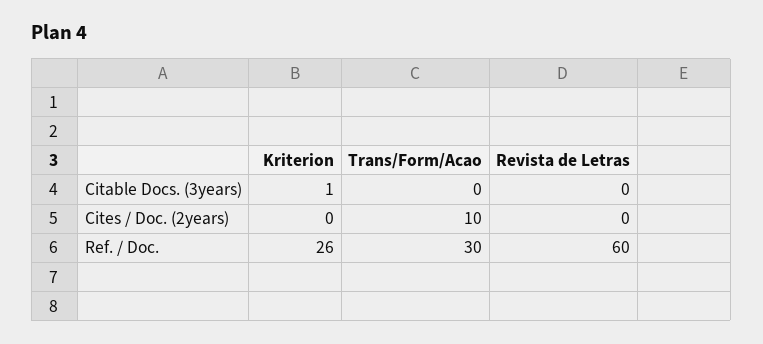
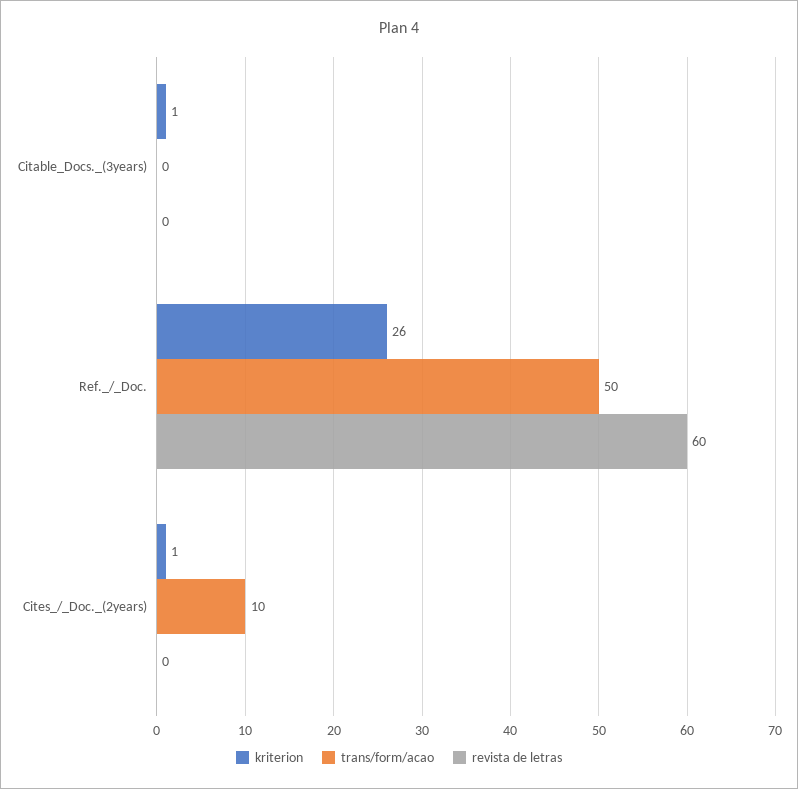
  {
    "Kriterion": {
      "Citable Docs. (3years)": 1,
-     "Cites / Doc. (2years)": 0,
+     "Cites / Doc. (2years)": 1,
      "Ref. / Doc.": 26
    },
    "Trans/Form/Acao": {
      "Citable Docs. (3years)": 0,
      "Cites / Doc. (2years)": 10,
-     "Ref. / Doc.": 30
+     "Ref. / Doc.": 50
    },
    "Revista de Letras": {
      "Citable Docs. (3years)": 0,
      "Cites / Doc. (2years)": 0,
      "Ref. / Doc.": 60
    }
  }

